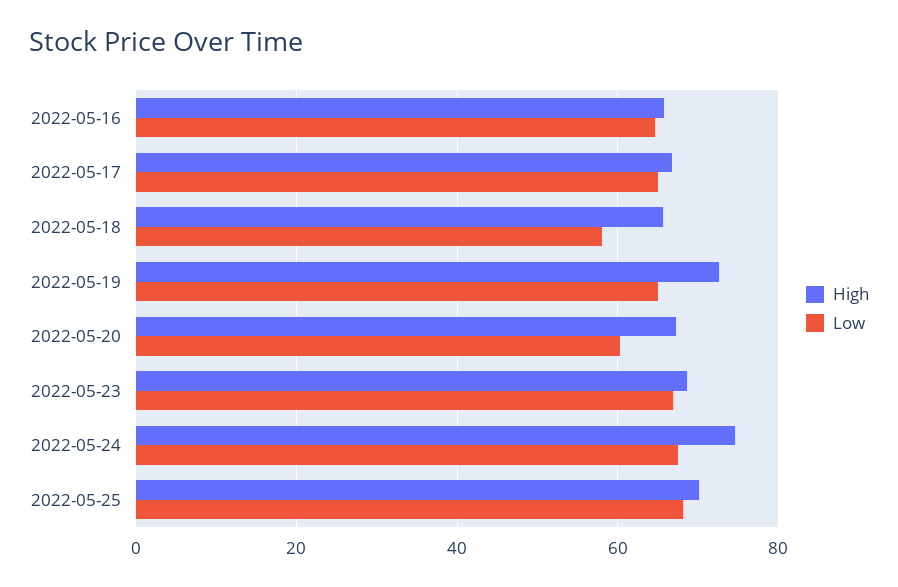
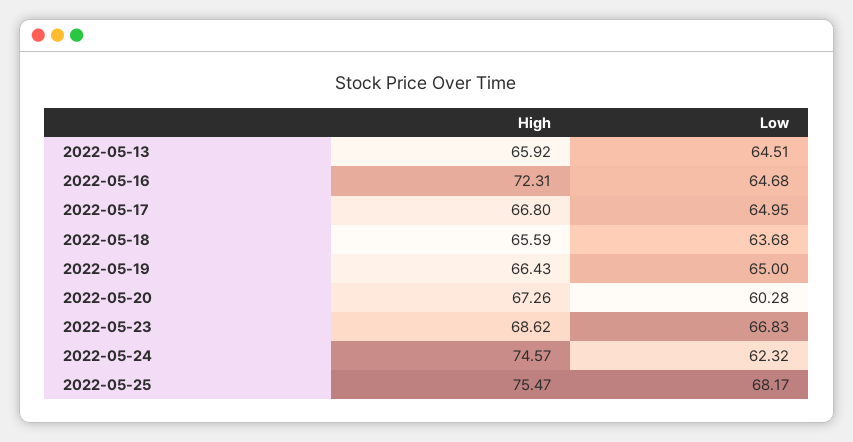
  {
    "High": {
-     "2022-05-16": 66,
+     "2022-05-16": 72.31,
      "2022-05-17": 66.8,
      "2022-05-18": 65.59,
-     "2022-05-19": 72,
+     "2022-05-19": 66.43,
      "2022-05-20": 67.26,
      "2022-05-23": 68.62,
      "2022-05-24": 74.57,
-     "2022-05-25": 70
+     "2022-05-25": 75.47,
+     "2022-05-13": 65.92
    },
    "Low": {
      "2022-05-16": 64.68,
      "2022-05-17": 64.95,
-     "2022-05-18": 58,
+     "2022-05-18": 63.68,
      "2022-05-19": 65,
      "2022-05-20": 60.28,
      "2022-05-23": 66.83,
-     "2022-05-24": 68,
+     "2022-05-24": 62.32,
-     "2022-05-25": 68.17
+     "2022-05-25": 68.17,
+     "2022-05-13": 64.51
    }
  }

